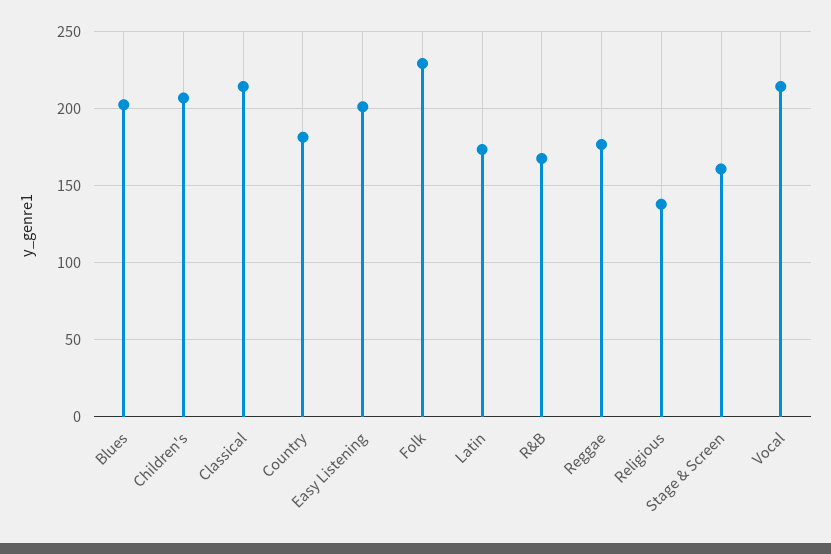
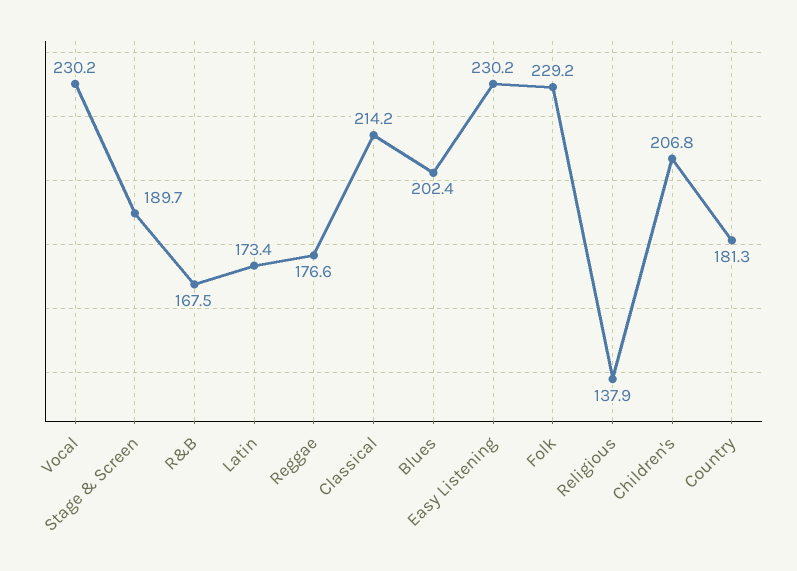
  {
    "Blues": 202.4,
    "Children's": 206.8,
    "Classical": 214.2,
    "Country": 181.3,
-   "Easy Listening": 200,
+   "Easy Listening": 230.2,
    "Folk": 229.2,
    "Latin": 173.4,
    "R&B": 167.5,
    "Reggae": 176.6,
    "Religious": 137.9,
-   "Stage & Screen": 160,
+   "Stage & Screen": 189.7,
-   "Vocal": 215
+   "Vocal": 230.2
  }

